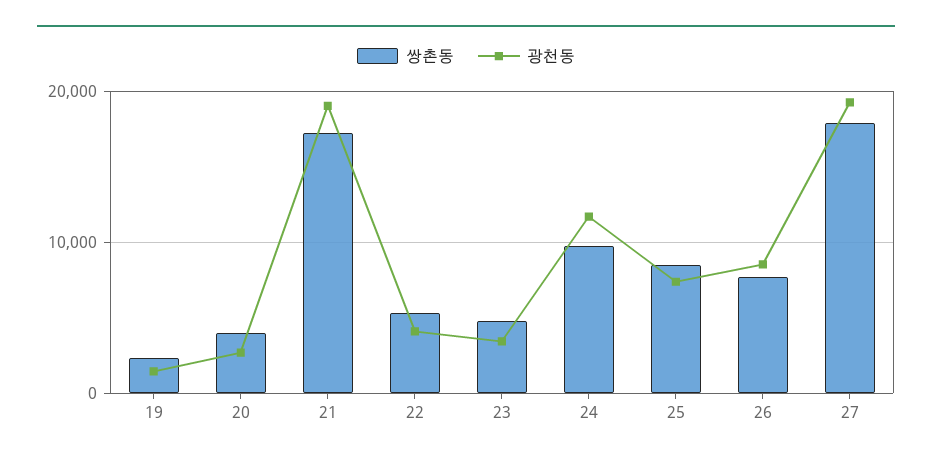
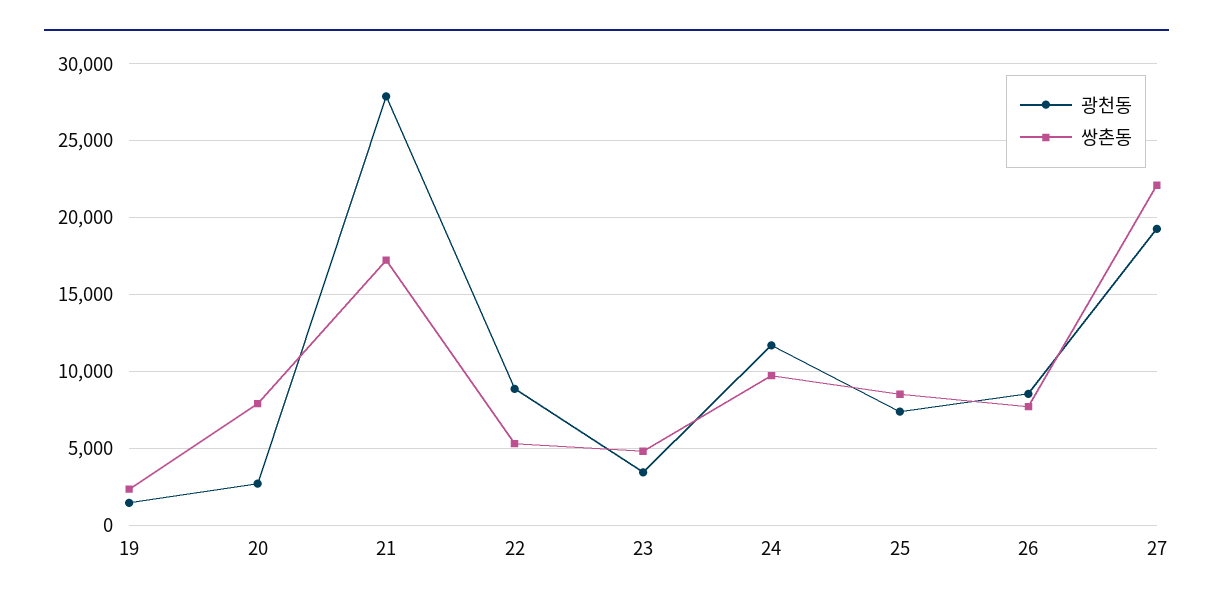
  {
    "쌍촌동": {
      "19": 2500,
-     "20": 4000,
+     "20": 8000,
      "21": 17000,
      "22": 5500,
      "23": 5000,
      "24": 9500,
      "25": 8500,
      "26": 7500,
-     "27": 18000
+     "27": 22000
    },
    "광천동": {
      "19": 1500,
      "20": 2500,
-     "21": 19000,
+     "21": 28000,
-     "22": 4000,
+     "22": 9000,
      "23": 3500,
      "24": 11500,
      "25": 7500,
      "26": 8500,
      "27": 19500
    }
  }

